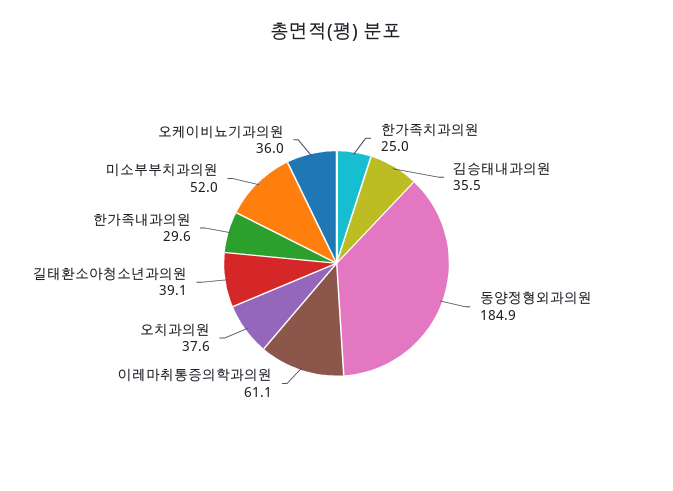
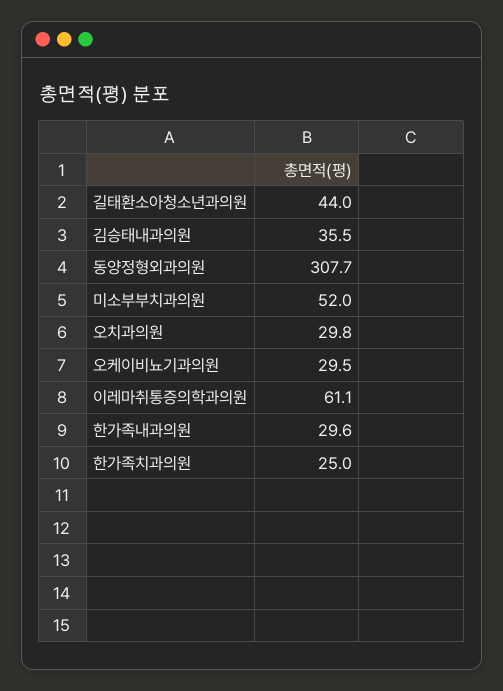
  {
    "한가족치과의원": 25,
    "김승태내과의원": 35.5,
-   "동양정형외과의원": 184.9,
+   "동양정형외과의원": 307.7,
    "이레마취통증의학과의원": 61.1,
-   "오치과의원": 37.6,
+   "오치과의원": 29.8,
-   "길태환소아청소년과의원": 39.1,
+   "길태환소아청소년과의원": 44,
    "한가족내과의원": 29.6,
    "미소부부치과의원": 52,
-   "오케이비뇨기과의원": 36
+   "오케이비뇨기과의원": 29.5
  }

